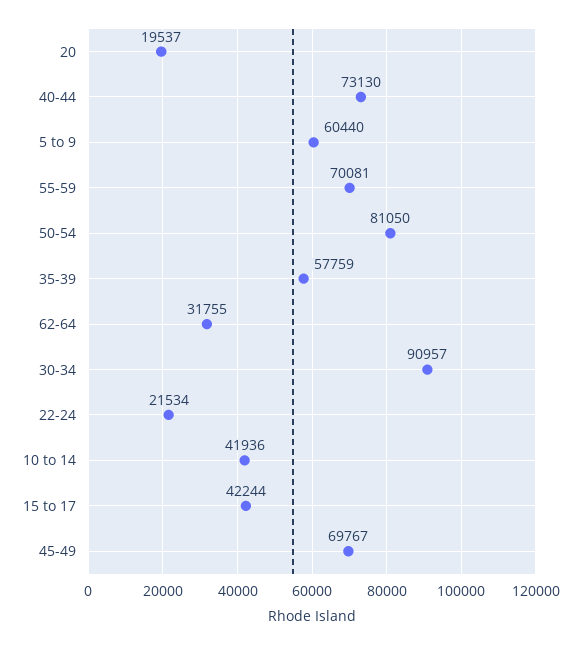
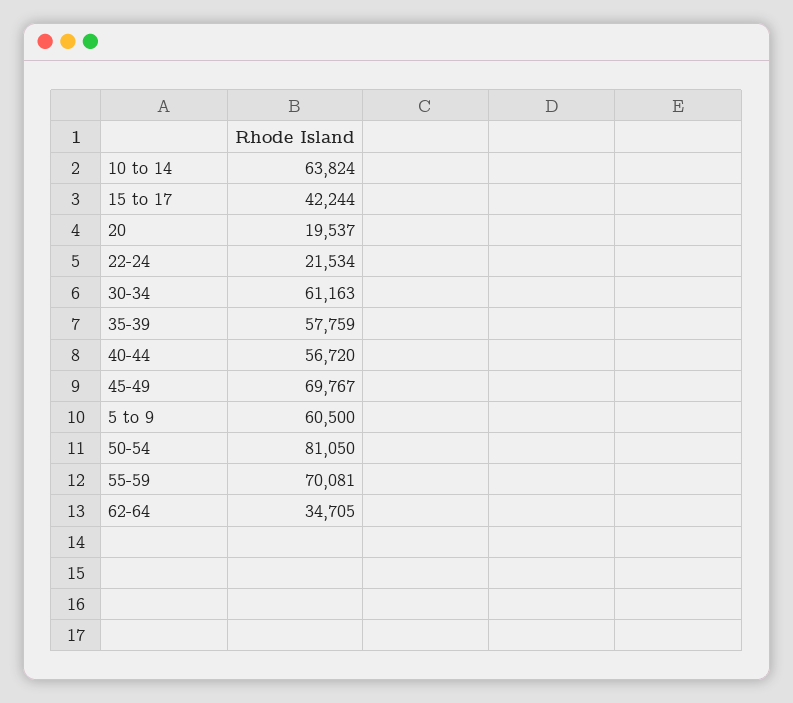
  {
    "20": 19537,
-   "40-44": 73130,
+   "40-44": 56720,
-   "5 to 9": 60440,
+   "5 to 9": 60500,
    "55-59": 70081,
    "50-54": 81050,
    "35-39": 57759,
-   "62-64": 31755,
+   "62-64": 34705,
-   "30-34": 90957,
+   "30-34": 61163,
    "22-24": 21534,
-   "10 to 14": 41936,
+   "10 to 14": 63824,
    "15 to 17": 42244,
    "45-49": 69767
  }

